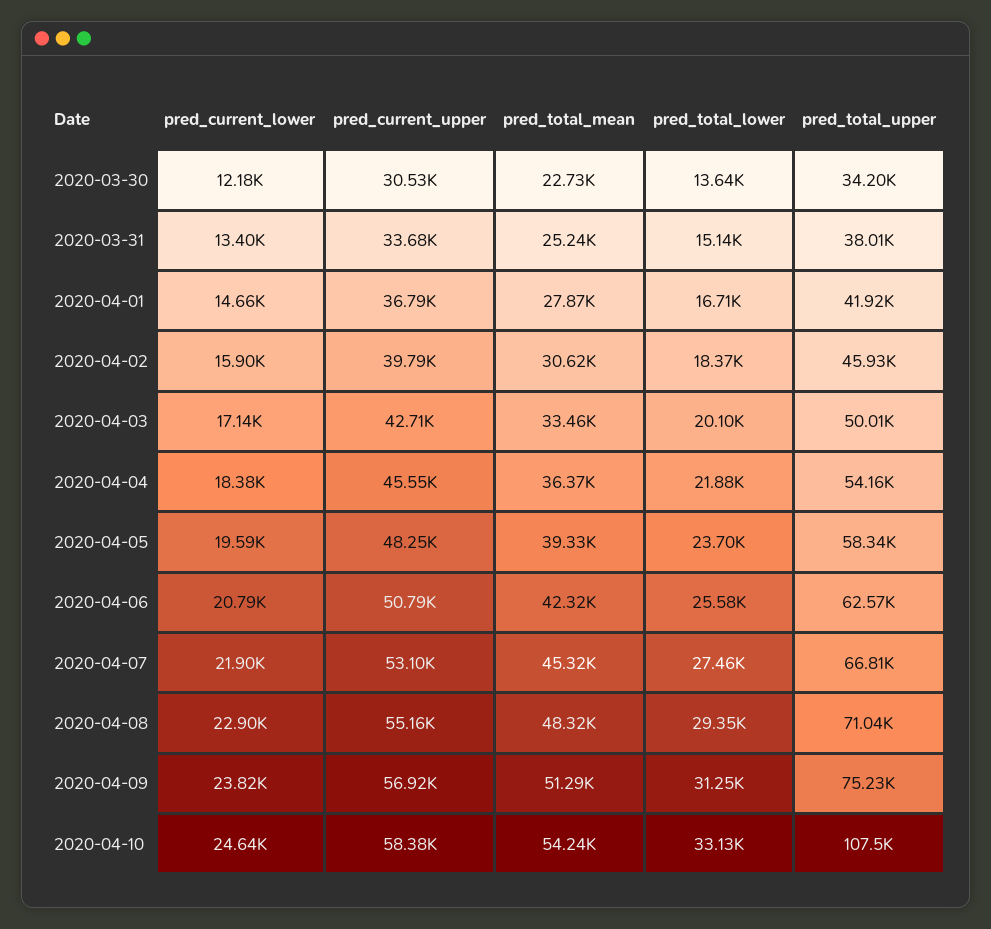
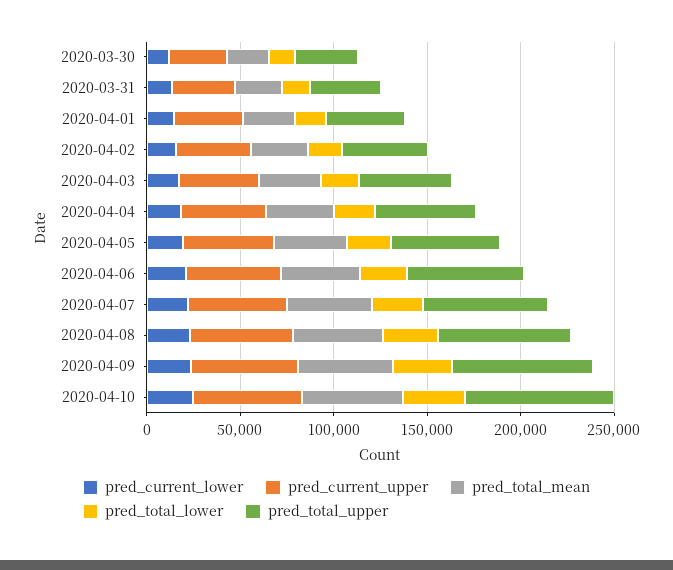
  {
    "pred_current_lower": {
      "2020-03-30": 12180,
      "2020-03-31": 13400,
      "2020-04-01": 14660,
      "2020-04-02": 15900,
      "2020-04-03": 17140,
      "2020-04-04": 18380,
      "2020-04-05": 19590,
      "2020-04-06": 20790,
      "2020-04-07": 21900,
      "2020-04-08": 22900,
      "2020-04-09": 23820,
      "2020-04-10": 24640
    },
    "pred_current_upper": {
      "2020-03-30": 30530,
      "2020-03-31": 33680,
      "2020-04-01": 36790,
      "2020-04-02": 39790,
      "2020-04-03": 42710,
      "2020-04-04": 45550,
      "2020-04-05": 48250,
      "2020-04-06": 50790,
      "2020-04-07": 53100,
      "2020-04-08": 55160,
      "2020-04-09": 56920,
      "2020-04-10": 58380
    },
    "pred_total_mean": {
      "2020-03-30": 22730,
      "2020-03-31": 25240,
      "2020-04-01": 27870,
      "2020-04-02": 30620,
      "2020-04-03": 33460,
      "2020-04-04": 36370,
      "2020-04-05": 39330,
      "2020-04-06": 42320,
      "2020-04-07": 45320,
      "2020-04-08": 48320,
      "2020-04-09": 51290,
      "2020-04-10": 54240
    },
    "pred_total_lower": {
      "2020-03-30": 13640,
      "2020-03-31": 15140,
      "2020-04-01": 16710,
      "2020-04-02": 18370,
      "2020-04-03": 20100,
      "2020-04-04": 21880,
      "2020-04-05": 23700,
      "2020-04-06": 25580,
      "2020-04-07": 27460,
      "2020-04-08": 29350,
      "2020-04-09": 31250,
      "2020-04-10": 33130
    },
    "pred_total_upper": {
      "2020-03-30": 34200,
      "2020-03-31": 38010,
      "2020-04-01": 41920,
      "2020-04-02": 45930,
      "2020-04-03": 50010,
      "2020-04-04": 54160,
      "2020-04-05": 58340,
      "2020-04-06": 62570,
      "2020-04-07": 66810,
      "2020-04-08": 71040,
      "2020-04-09": 75230,
-     "2020-04-10": 107500
+     "2020-04-10": 80000
    }
  }

